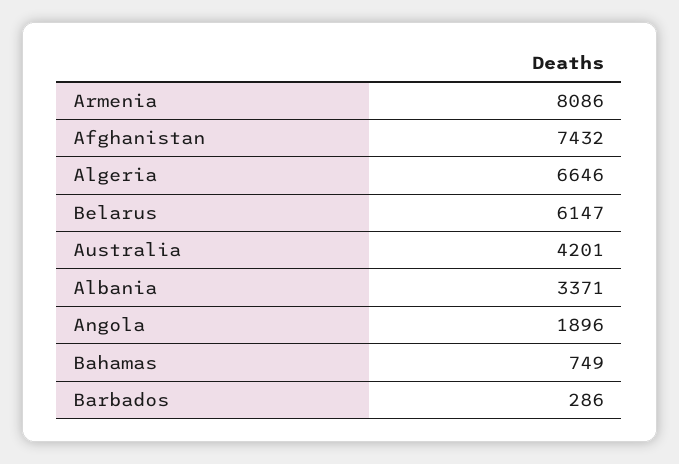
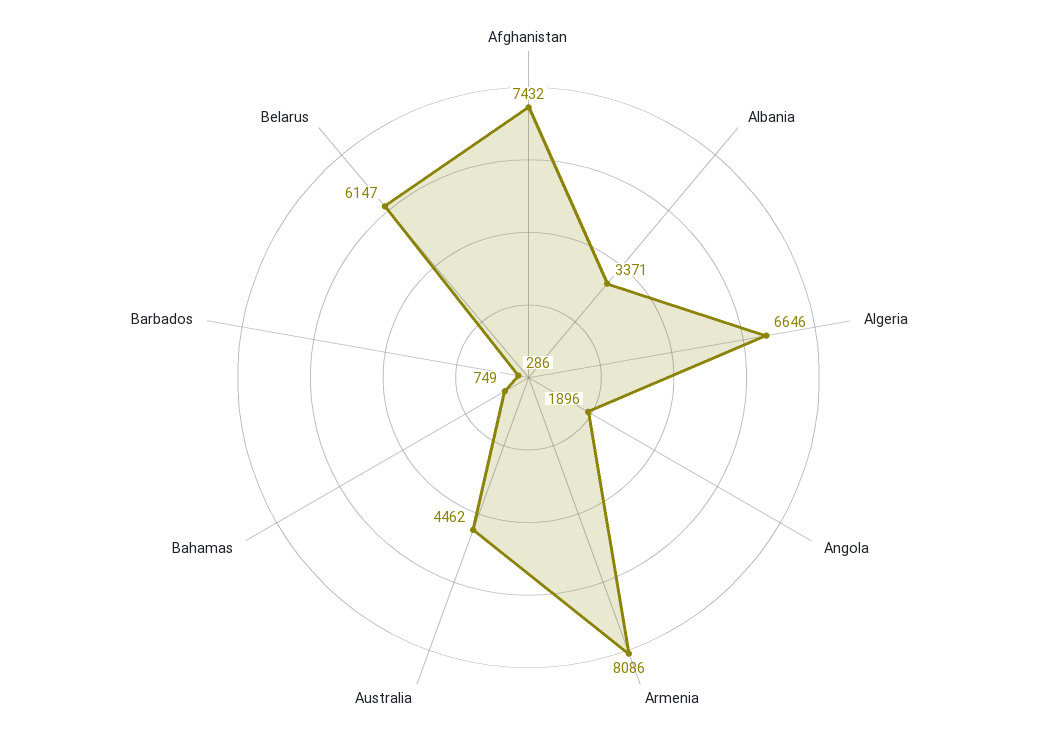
  {
    "Armenia": 8086,
    "Afghanistan": 7432,
    "Algeria": 6646,
    "Belarus": 6147,
-   "Australia": 4201,
+   "Australia": 4462,
    "Albania": 3371,
    "Angola": 1896,
    "Bahamas": 749,
    "Barbados": 286
  }

